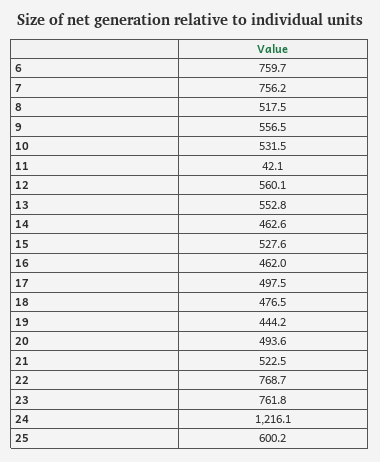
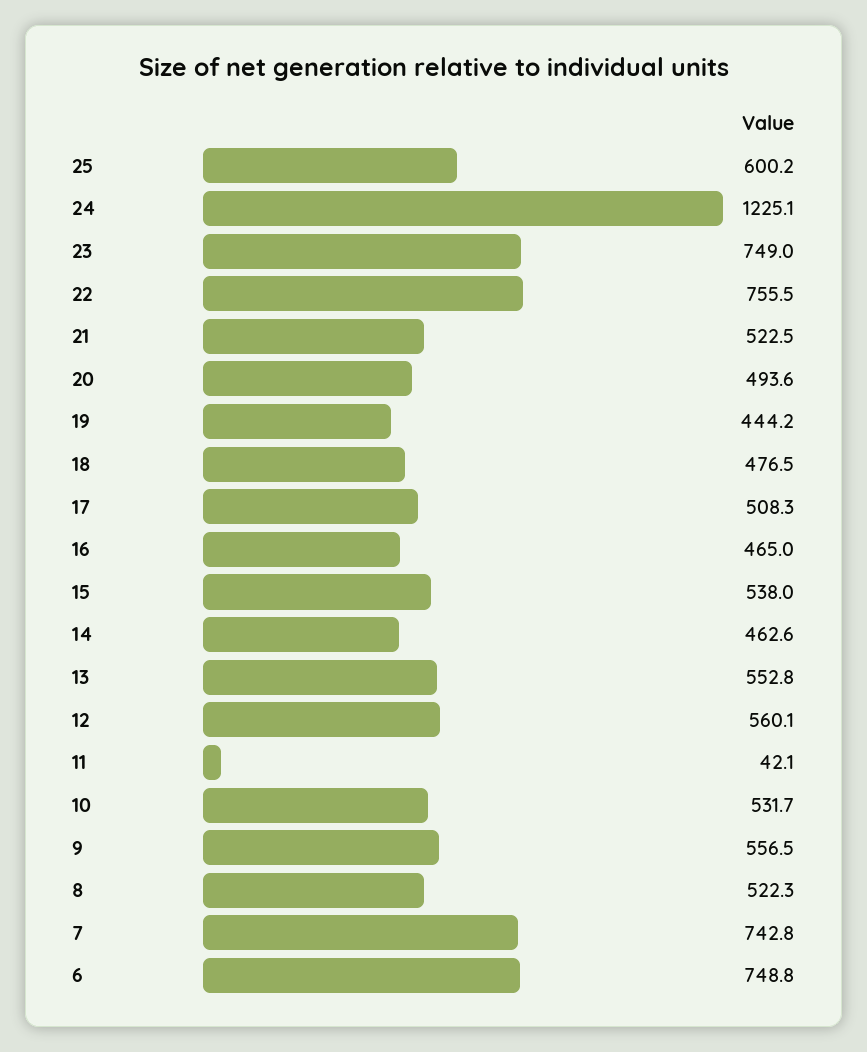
  {
-   "6": 759.7,
+   "6": 748.8,
-   "7": 756.2,
+   "7": 742.8,
-   "8": 517.5,
+   "8": 522.3,
    "9": 556.5,
-   "10": 531.5,
+   "10": 531.7,
    "11": 42.1,
    "12": 560.1,
    "13": 552.8,
    "14": 462.6,
-   "15": 527.6,
+   "15": 538,
-   "16": 462,
+   "16": 465,
-   "17": 497.5,
+   "17": 508.3,
    "18": 476.5,
    "19": 444.2,
    "20": 493.6,
    "21": 522.5,
-   "22": 768.7,
+   "22": 755.5,
-   "23": 761.8,
+   "23": 749,
-   "24": 1216.1,
+   "24": 1225.1,
    "25": 600.2
  }

